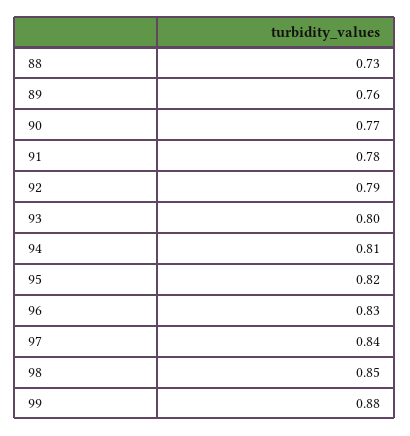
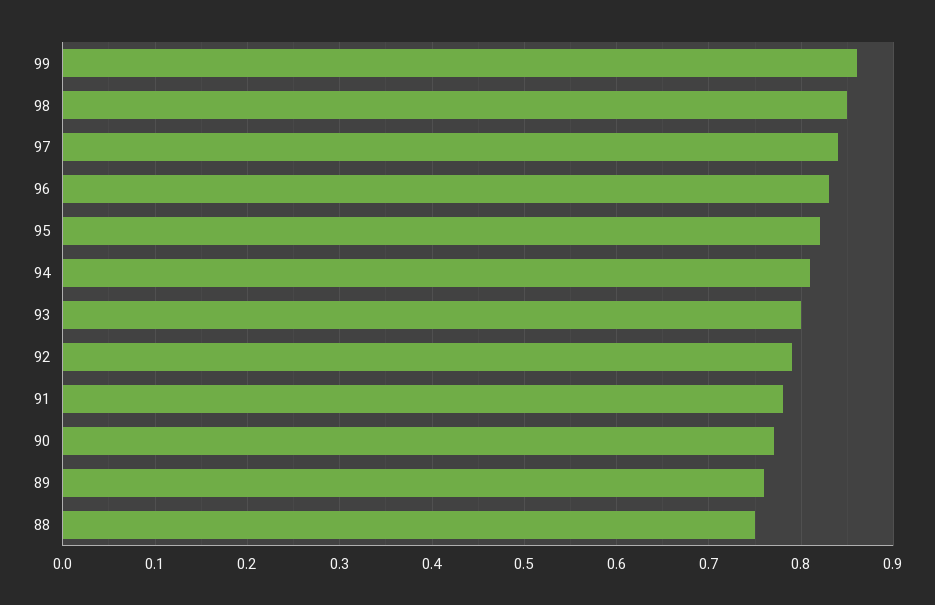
  {
-   "88": 0.73,
+   "88": 0.75,
    "89": 0.76,
    "90": 0.77,
    "91": 0.78,
    "92": 0.79,
    "93": 0.8,
    "94": 0.81,
    "95": 0.82,
    "96": 0.83,
    "97": 0.84,
    "98": 0.85,
-   "99": 0.88
+   "99": 0.86
  }

